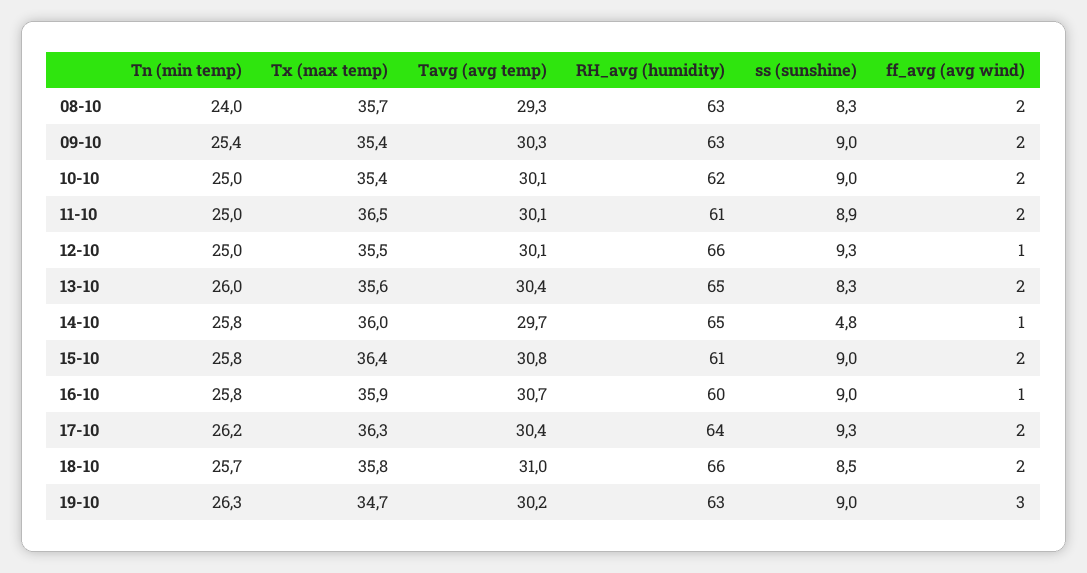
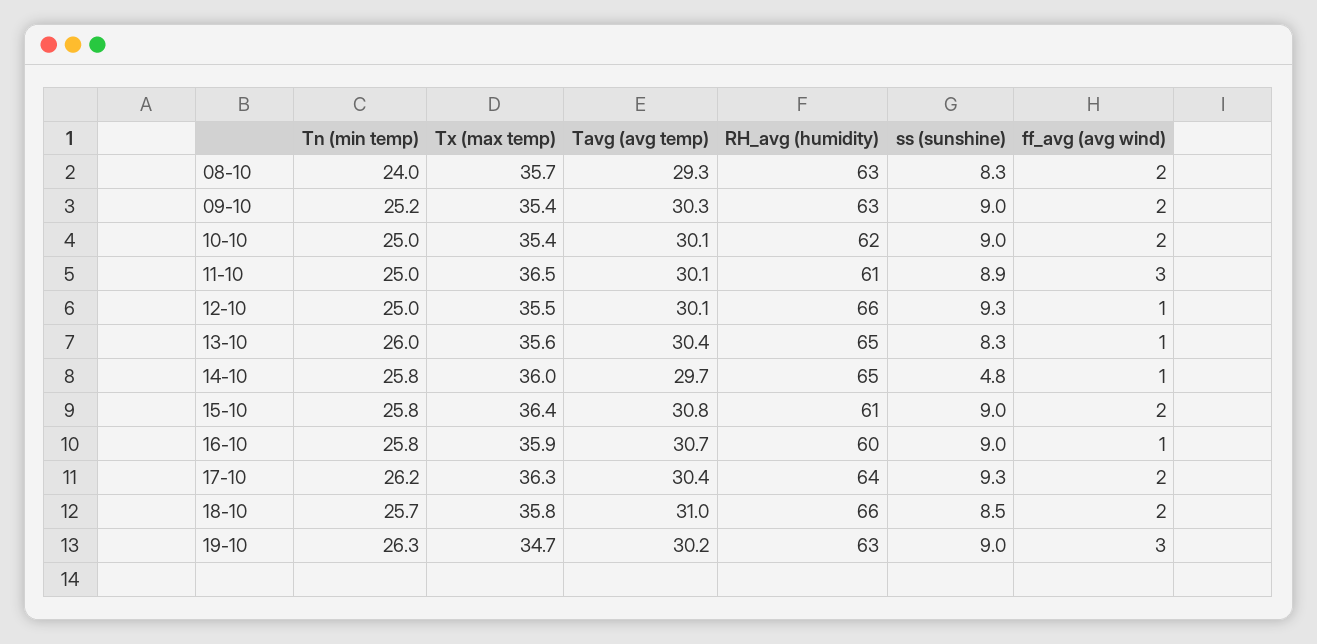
  {
    "Tn (min temp)": {
      "08-10": 24,
-     "09-10": 25.4,
+     "09-10": 25.2,
      "10-10": 25,
      "11-10": 25,
      "12-10": 25,
      "13-10": 26,
      "14-10": 25.8,
      "15-10": 25.8,
      "16-10": 25.8,
      "17-10": 26.2,
      "18-10": 25.7,
      "19-10": 26.3
    },
    "Tx (max temp)": {
      "08-10": 35.7,
      "09-10": 35.4,
      "10-10": 35.4,
      "11-10": 36.5,
      "12-10": 35.5,
      "13-10": 35.6,
      "14-10": 36,
      "15-10": 36.4,
      "16-10": 35.9,
      "17-10": 36.3,
      "18-10": 35.8,
      "19-10": 34.7
    },
    "Tavg (avg temp)": {
      "08-10": 29.3,
      "09-10": 30.3,
      "10-10": 30.1,
      "11-10": 30.1,
      "12-10": 30.1,
      "13-10": 30.4,
      "14-10": 29.7,
      "15-10": 30.8,
      "16-10": 30.7,
      "17-10": 30.4,
      "18-10": 31,
      "19-10": 30.2
    },
    "RH_avg (humidity)": {
      "08-10": 63,
      "09-10": 63,
      "10-10": 62,
      "11-10": 61,
      "12-10": 66,
      "13-10": 65,
      "14-10": 65,
      "15-10": 61,
      "16-10": 60,
      "17-10": 64,
      "18-10": 66,
      "19-10": 63
    },
    "ss (sunshine)": {
      "08-10": 8.3,
      "09-10": 9,
      "10-10": 9,
      "11-10": 8.9,
      "12-10": 9.3,
      "13-10": 8.3,
      "14-10": 4.8,
      "15-10": 9,
      "16-10": 9,
      "17-10": 9.3,
      "18-10": 8.5,
      "19-10": 9
    },
    "ff_avg (avg wind)": {
      "08-10": 2,
      "09-10": 2,
      "10-10": 2,
-     "11-10": 2,
+     "11-10": 3,
      "12-10": 1,
-     "13-10": 2,
+     "13-10": 1,
      "14-10": 1,
      "15-10": 2,
      "16-10": 1,
      "17-10": 2,
      "18-10": 2,
      "19-10": 3
    }
  }

